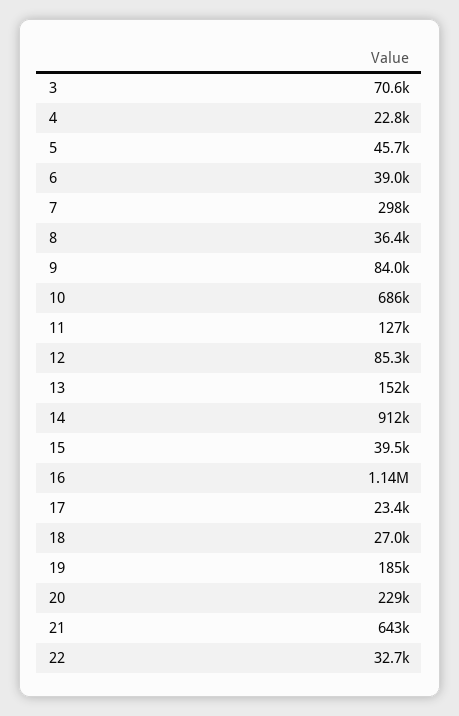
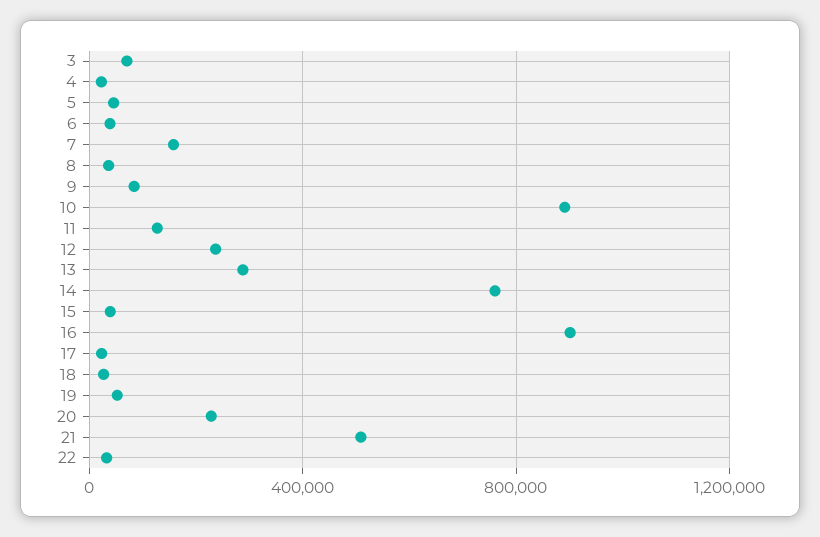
  {
    "3": 70600,
    "4": 22800,
    "5": 45700,
    "6": 39000,
-   "7": 298000,
+   "7": 150000,
    "8": 36400,
    "9": 84000,
-   "10": 686000,
+   "10": 900000,
    "11": 127000,
-   "12": 85300,
+   "12": 250000,
-   "13": 152000,
+   "13": 300000,
-   "14": 912000,
+   "14": 750000,
    "15": 39500,
-   "16": 1140000,
+   "16": 900000,
    "17": 23400,
    "18": 27000,
-   "19": 185000,
+   "19": 50000,
    "20": 229000,
-   "21": 643000,
+   "21": 500000,
    "22": 32700
  }

